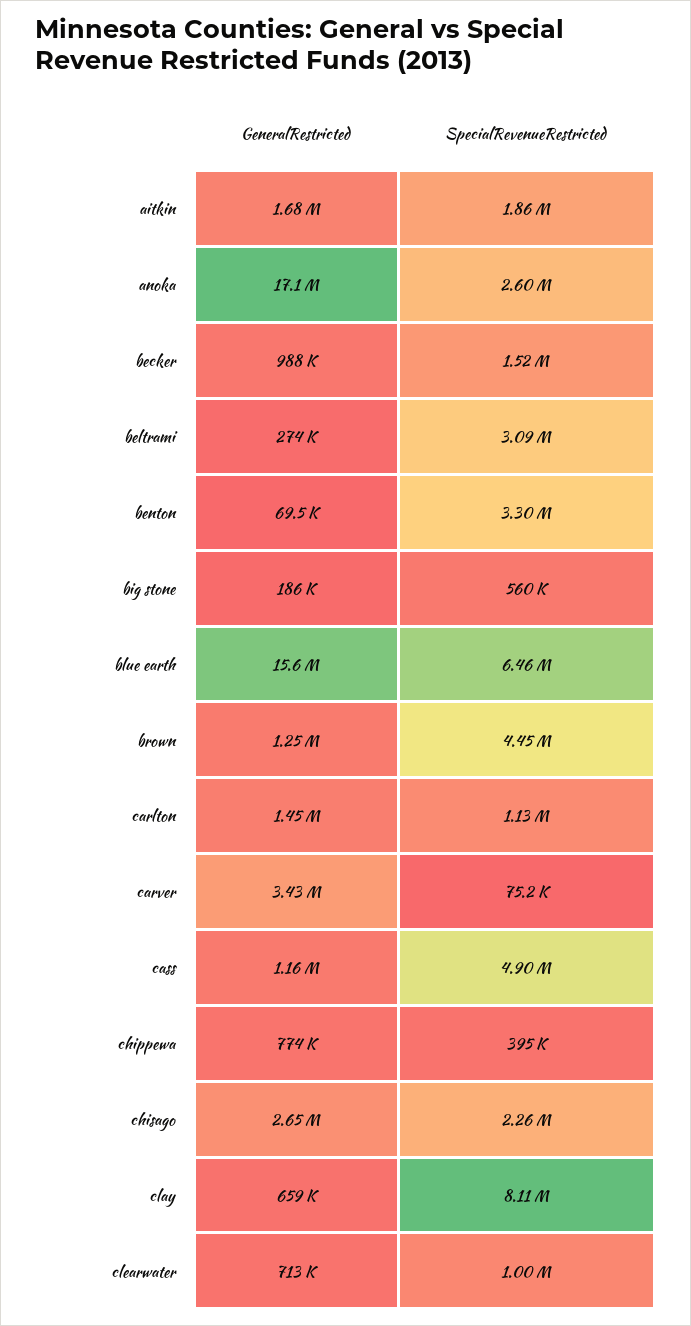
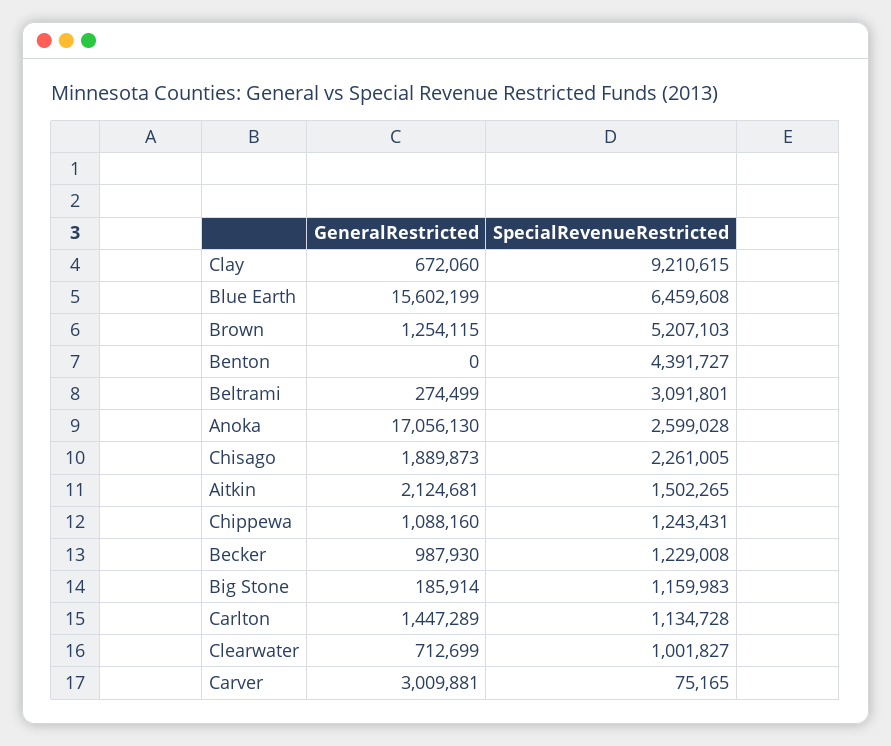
  {
    "GeneralRestricted": {
-     "aitkin": 1680000,
+     "aitkin": 2124681,
      "anoka": 17056130,
      "becker": 987930,
      "beltrami": 274499,
-     "benton": 69500,
+     "benton": 0,
      "big stone": 185914,
      "blue earth": 15602199,
      "brown": 1254115,
      "carlton": 1447289,
-     "carver": 3430000,
+     "carver": 3009881,
-     "cass": 1160000,
-     "chippewa": 774000,
+     "chippewa": 1088160,
-     "chisago": 2650000,
+     "chisago": 1889873,
-     "clay": 659000,
+     "clay": 672060,
      "clearwater": 712699
    },
    "SpecialRevenueRestricted": {
-     "aitkin": 1860000,
+     "aitkin": 1502265,
      "anoka": 2599028,
-     "becker": 1520000,
+     "becker": 1229008,
      "beltrami": 3091801,
-     "benton": 3300000,
+     "benton": 4391727,
-     "big stone": 560000,
+     "big stone": 1159983,
      "blue earth": 6459608,
-     "brown": 4450000,
+     "brown": 5207103,
      "carlton": 1134728,
      "carver": 75165,
-     "cass": 4900000,
-     "chippewa": 395000,
+     "chippewa": 1243431,
      "chisago": 2261005,
-     "clay": 8110000,
+     "clay": 9210615,
      "clearwater": 1001827
    }
  }

